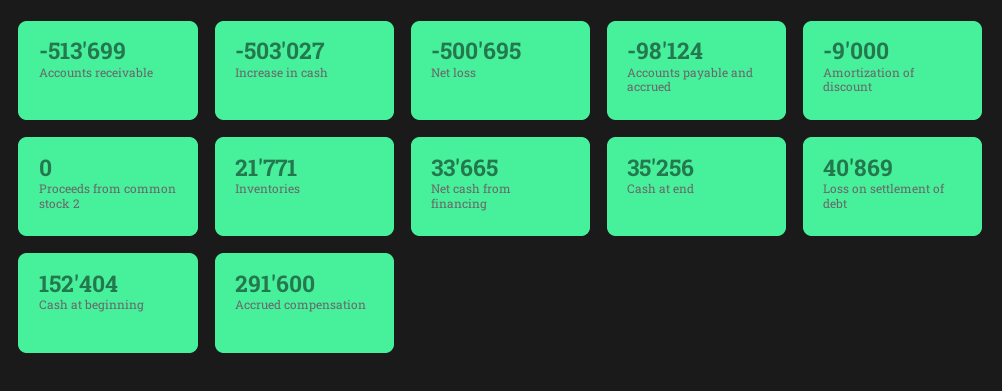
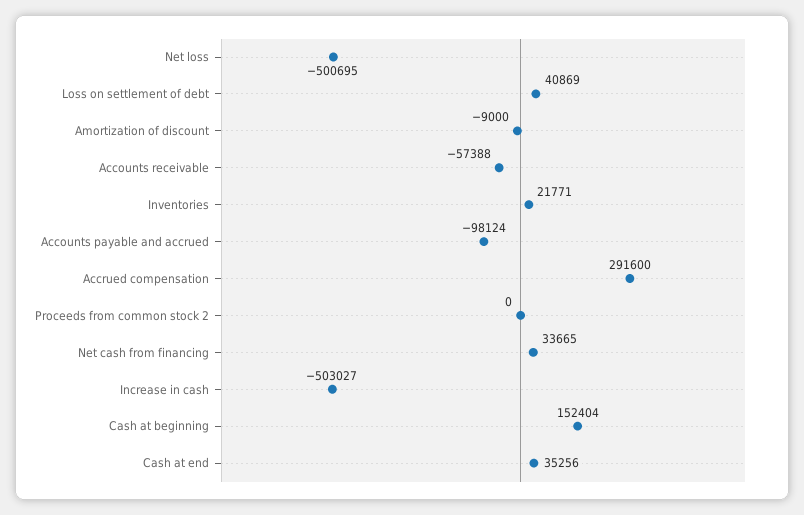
  {
-   "Accounts receivable": -513699,
+   "Accounts receivable": -57388,
    "Increase in cash": -503027,
    "Net loss": -500695,
    "Accounts payable and accrued": -98124,
    "Amortization of discount": -9000,
    "Proceeds from common stock 2": 0,
    "Inventories": 21771,
    "Net cash from financing": 33665,
    "Cash at end": 35256,
    "Loss on settlement of debt": 40869,
    "Cash at beginning": 152404,
    "Accrued compensation": 291600
  }

